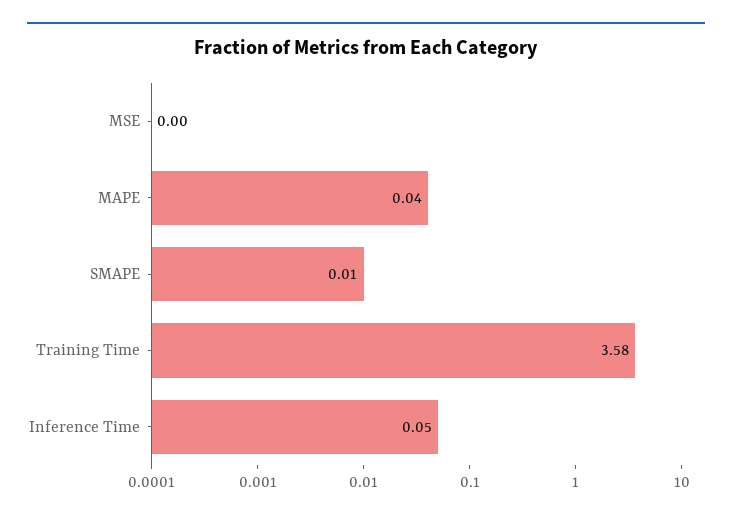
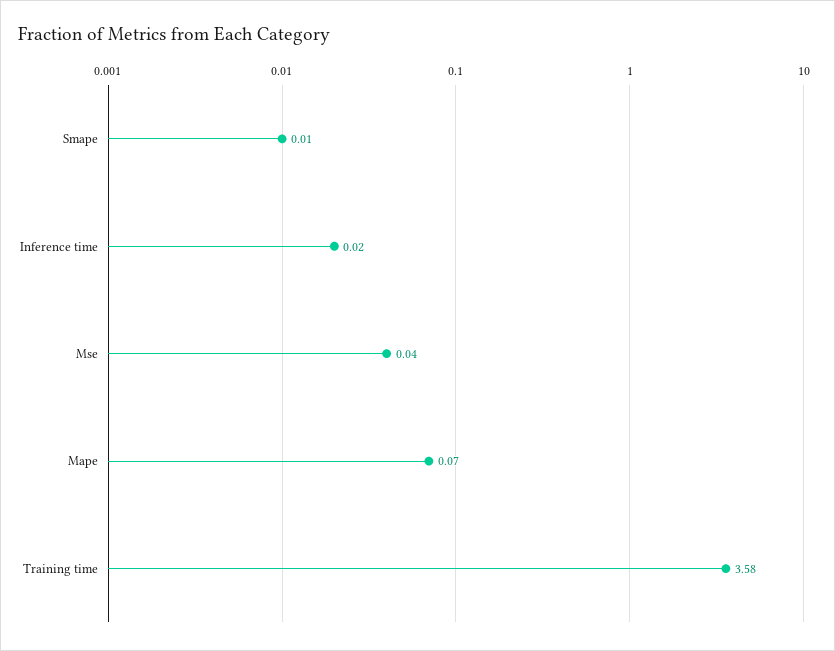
  {
-   "MSE": 0,
+   "MSE": 0.04,
-   "MAPE": 0.04,
+   "MAPE": 0.07,
    "SMAPE": 0.01,
    "Training Time": 3.58,
-   "Inference Time": 0.05
+   "Inference Time": 0.02
  }

